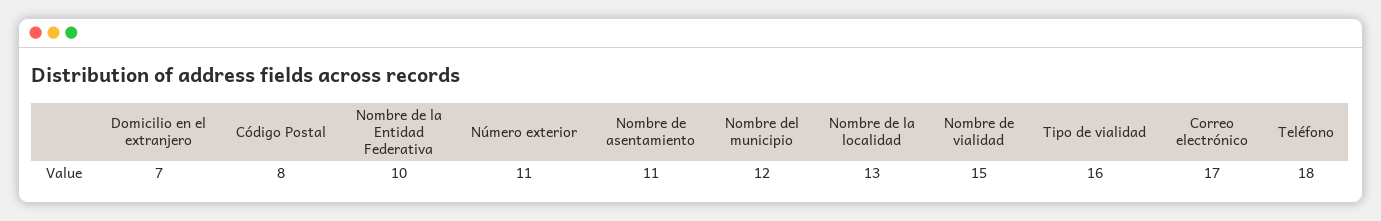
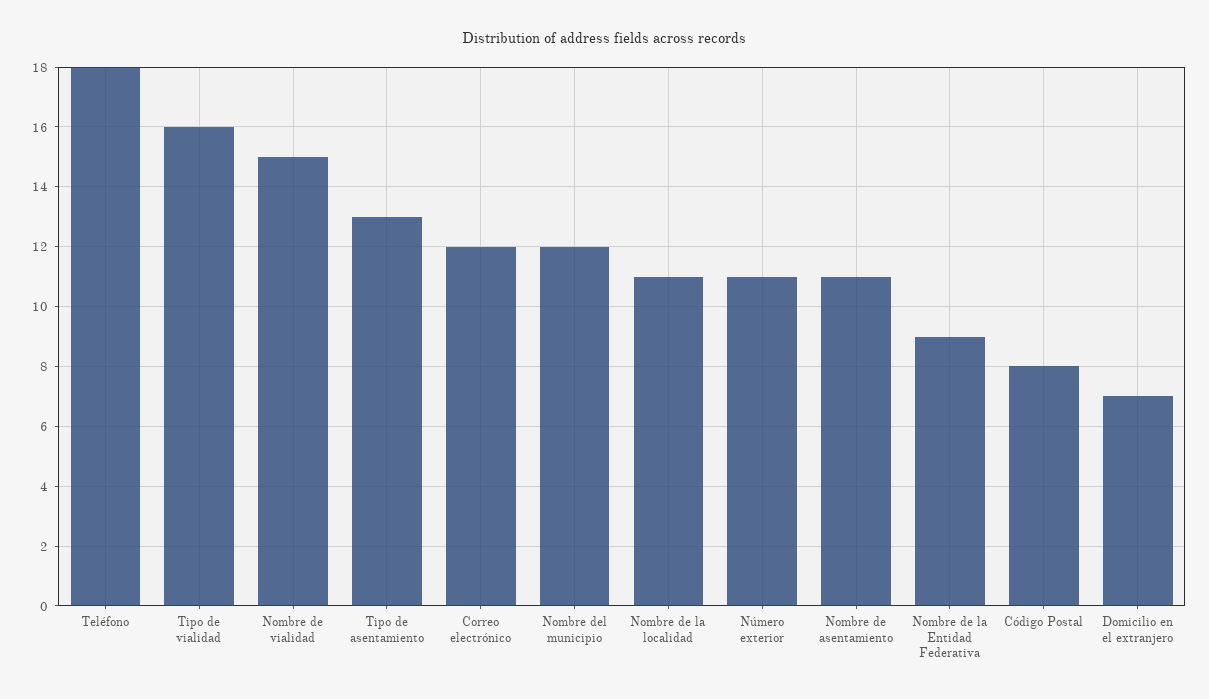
  {
    "Domicilio en el extranjero": 7,
    "Código Postal": 8,
-   "Nombre de la Entidad Federativa": 10,
+   "Nombre de la Entidad Federativa": 9,
    "Número exterior": 11,
    "Nombre de asentamiento": 11,
    "Nombre del municipio": 12,
-   "Nombre de la localidad": 13,
+   "Nombre de la localidad": 11,
    "Nombre de vialidad": 15,
    "Tipo de vialidad": 16,
-   "Correo electrónico": 17,
+   "Correo electrónico": 12,
-   "Teléfono": 18
+   "Teléfono": 18,
+   "Tipo de asentamiento": 13
  }

